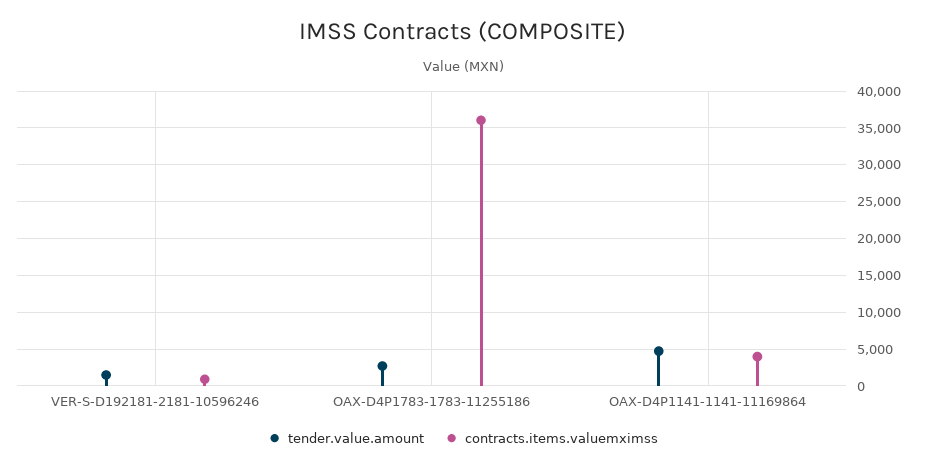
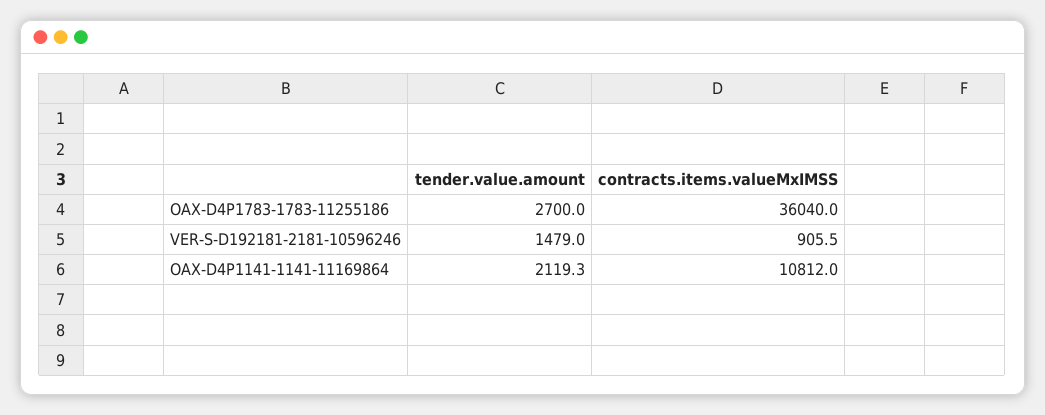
  {
    "tender.value.amount": {
      "VER-S-D192181-2181-10596246": 1479,
      "OAX-D4P1783-1783-11255186": 2700,
-     "OAX-D4P1141-1141-11169864": 5000
+     "OAX-D4P1141-1141-11169864": 2119.3
    },
    "contracts.items.valuemximss": {
      "VER-S-D192181-2181-10596246": 905.5,
      "OAX-D4P1783-1783-11255186": 36040,
-     "OAX-D4P1141-1141-11169864": 4000
+     "OAX-D4P1141-1141-11169864": 10812
    }
  }

